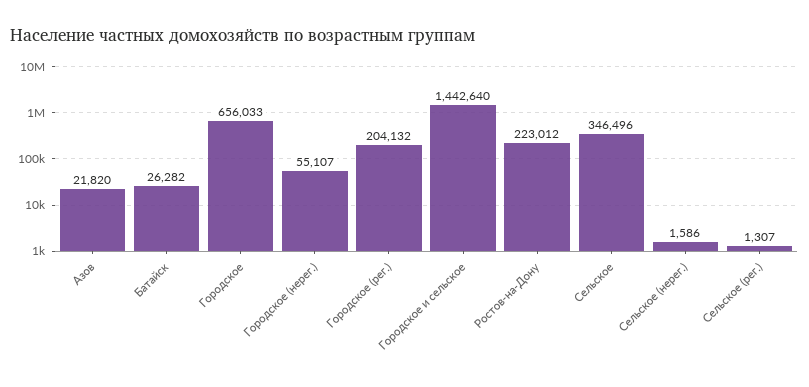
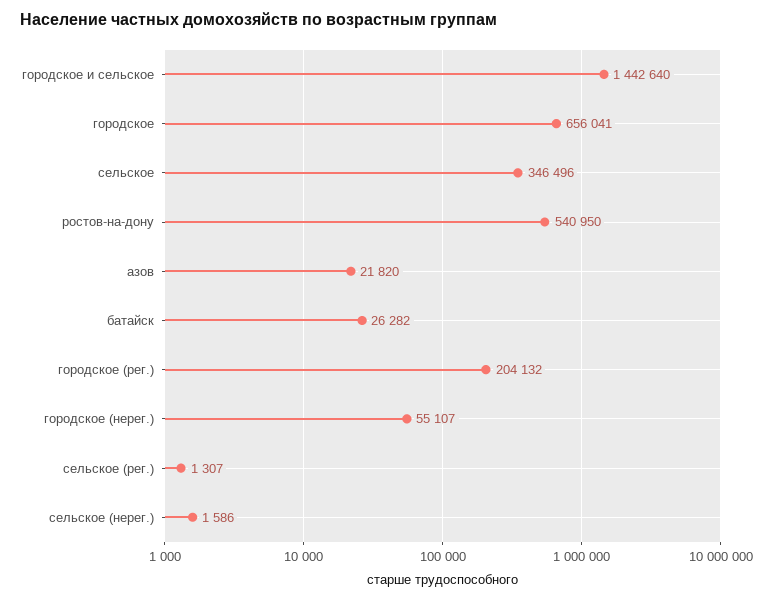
  {
    "Азов": 21820,
    "Батайск": 26282,
-   "Городское": 656033,
+   "Городское": 656041,
    "Городское (нерег.)": 55107,
    "Городское (рег.)": 204132,
    "Городское и сельское": 1442640,
-   "Ростов-на-Дону": 223012,
+   "Ростов-на-Дону": 540950,
    "Сельское": 346496,
    "Сельское (нерег.)": 1586,
    "Сельское (рег.)": 1307
  }

